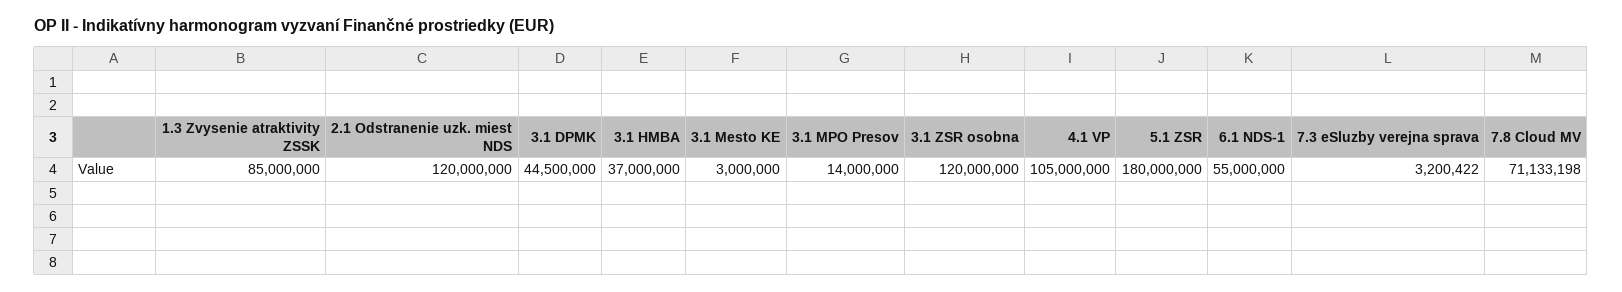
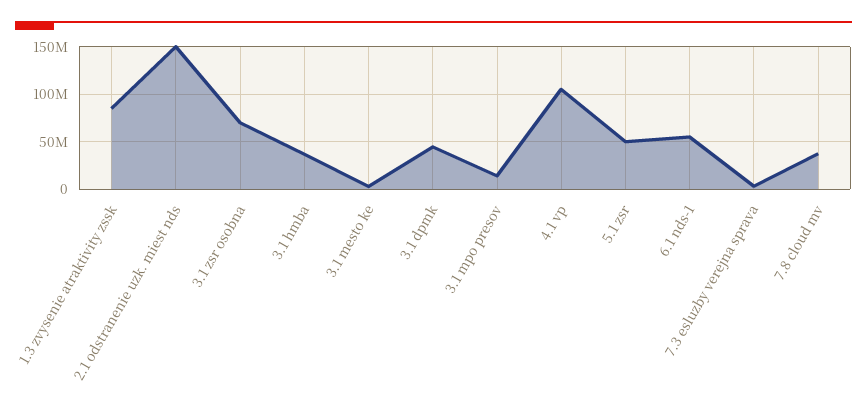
  {
    "1.3 Zvysenie atraktivity ZSSK": 85000000,
-   "2.1 Odstranenie uzk. miest NDS": 120000000,
+   "2.1 Odstranenie uzk. miest NDS": 150000000,
    "3.1 DPMK": 44500000,
    "3.1 HMBA": 37000000,
    "3.1 Mesto KE": 3000000,
    "3.1 MPO Presov": 14000000,
-   "3.1 ZSR osobna": 120000000,
+   "3.1 ZSR osobna": 70000000,
    "4.1 VP": 105000000,
-   "5.1 ZSR": 180000000,
+   "5.1 ZSR": 50000000,
    "6.1 NDS-1": 55000000,
    "7.3 eSluzby verejna sprava": 3200422,
-   "7.8 Cloud MV": 71133198
+   "7.8 Cloud MV": 40000000
  }

